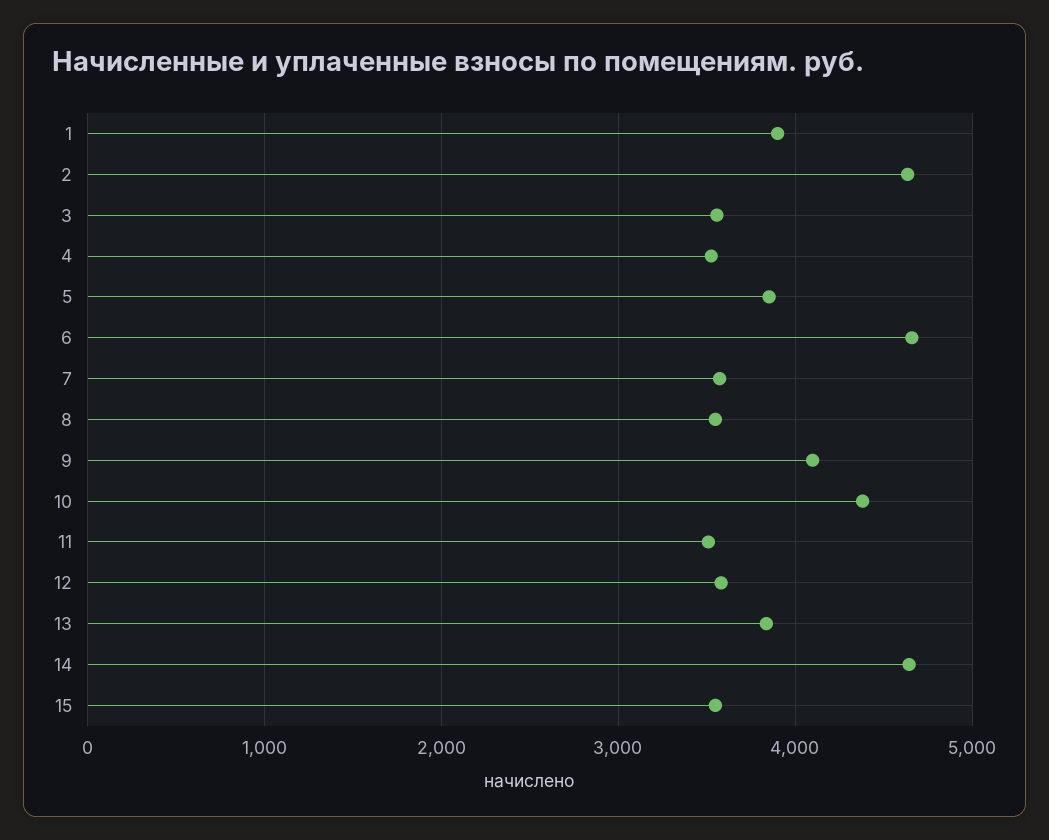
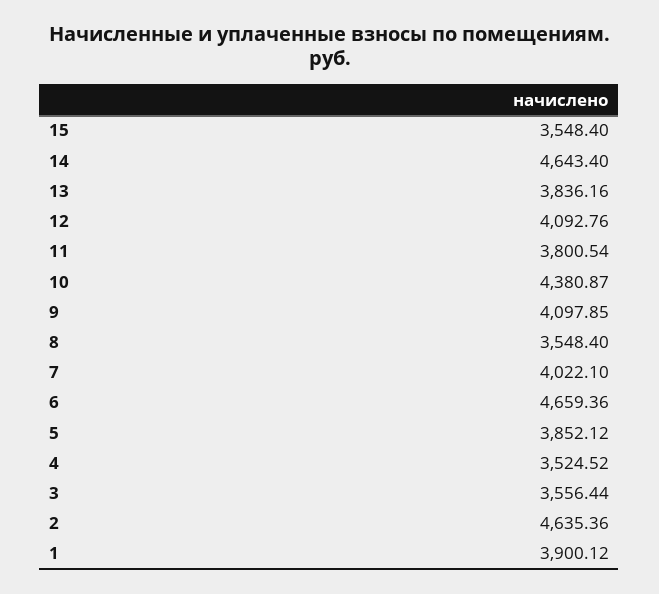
  {
    "1": 3900.12,
    "2": 4635.36,
    "3": 3556.44,
    "4": 3524.52,
    "5": 3852.12,
    "6": 4659.36,
-   "7": 3600,
+   "7": 4022.1,
    "8": 3548.4,
    "9": 4097.85,
    "10": 4380.87,
-   "11": 3500,
+   "11": 3800.54,
-   "12": 3600,
+   "12": 4092.76,
    "13": 3836.16,
    "14": 4643.4,
    "15": 3548.4
  }

